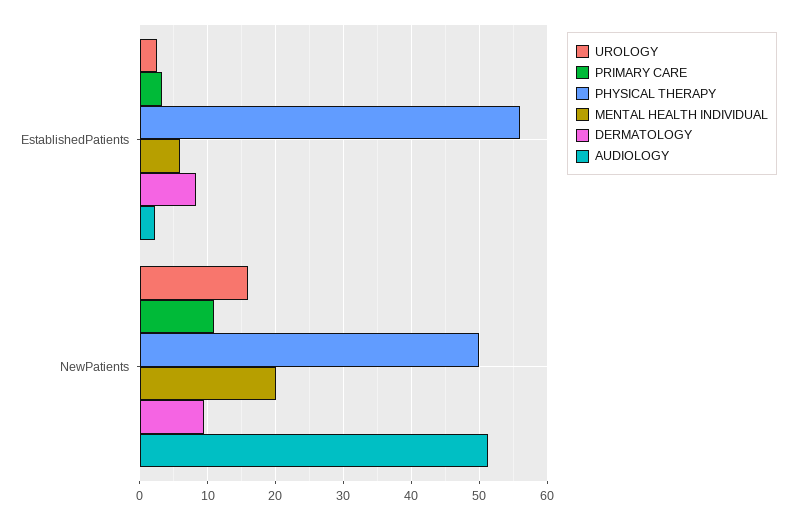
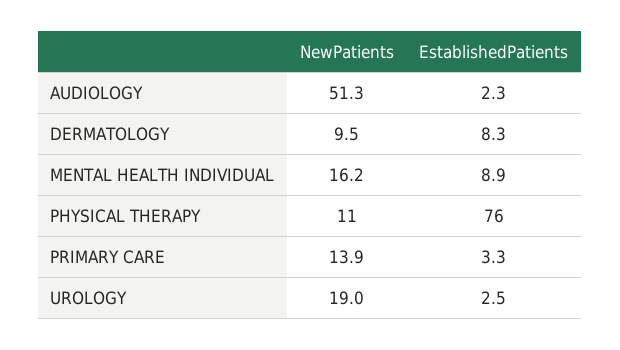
  {
    "UROLOGY": {
      "EstablishedPatients": 2.5,
-     "NewPatients": 16
+     "NewPatients": 19
    },
    "PRIMARY CARE": {
      "EstablishedPatients": 3.3,
-     "NewPatients": 11
+     "NewPatients": 13.9
    },
    "PHYSICAL THERAPY": {
-     "EstablishedPatients": 56,
+     "EstablishedPatients": 76,
-     "NewPatients": 50
+     "NewPatients": 11
    },
    "MENTAL HEALTH INDIVIDUAL": {
-     "EstablishedPatients": 6,
+     "EstablishedPatients": 8.9,
-     "NewPatients": 20
+     "NewPatients": 16.2
    },
    "DERMATOLOGY": {
      "EstablishedPatients": 8.3,
      "NewPatients": 9.5
    },
    "AUDIOLOGY": {
      "EstablishedPatients": 2.3,
      "NewPatients": 51.3
    }
  }

